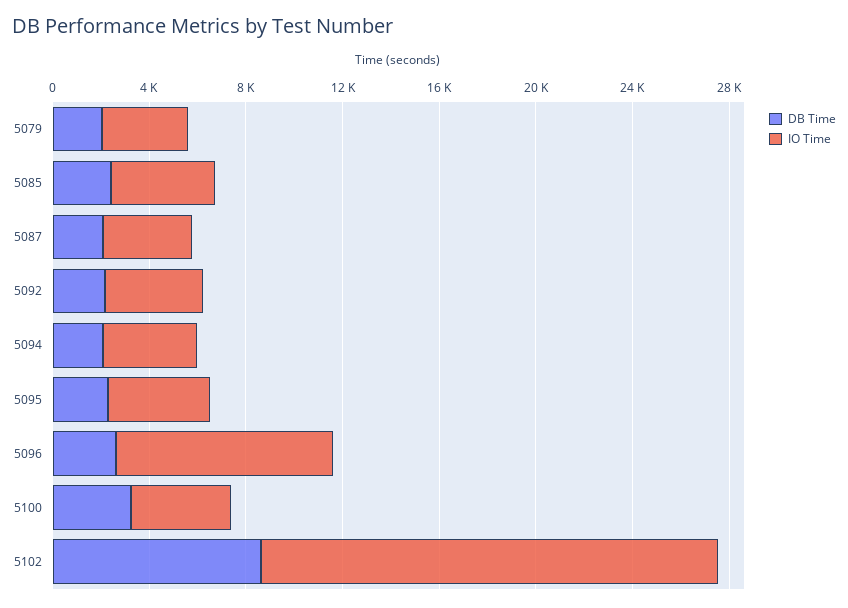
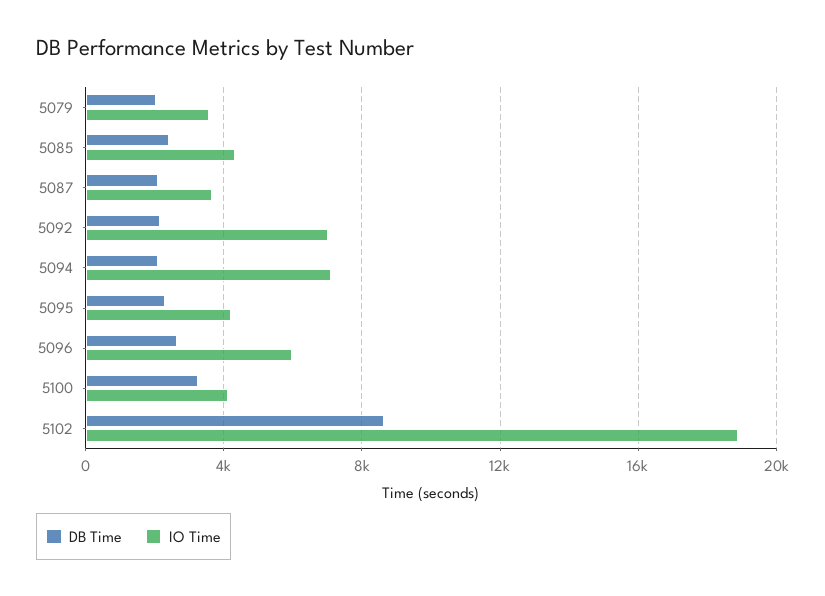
  {
    "DB Time": {
      "5079": 2000,
      "5085": 2500,
      "5087": 2000,
      "5092": 2000,
      "5094": 2000,
      "5095": 2500,
      "5096": 2500,
      "5100": 3500,
      "5102": 8500
    },
    "IO Time": {
      "5079": 3500,
      "5085": 4500,
      "5087": 3500,
-     "5092": 4000,
+     "5092": 7000,
-     "5094": 4000,
+     "5094": 7000,
      "5095": 4000,
-     "5096": 9000,
+     "5096": 6000,
      "5100": 4000,
      "5102": 19000
    }
  }

